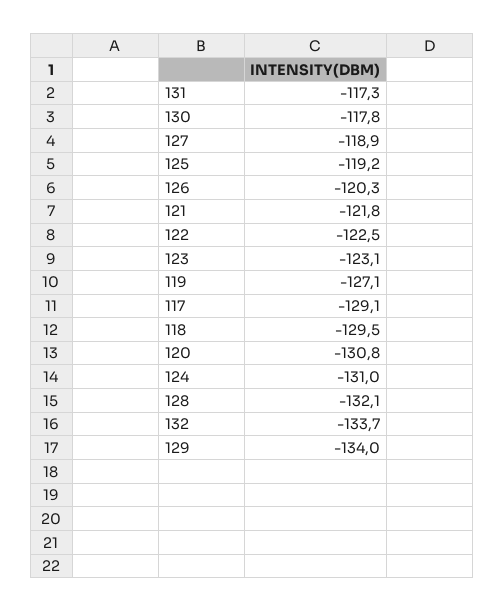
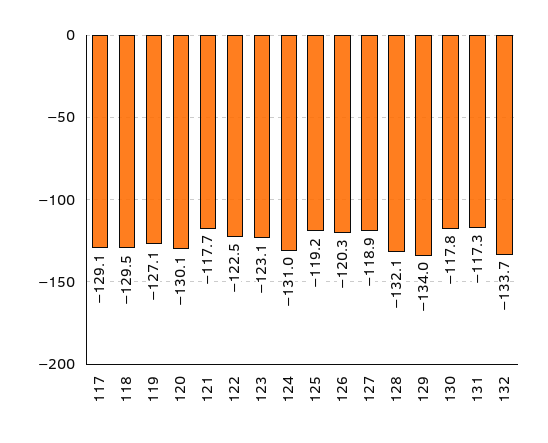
  {
    "131": -117.3,
    "130": -117.8,
    "127": -118.9,
    "125": -119.2,
    "126": -120.3,
-   "121": -121.8,
+   "121": -117.7,
    "122": -122.5,
    "123": -123.1,
    "119": -127.1,
    "117": -129.1,
    "118": -129.5,
-   "120": -130.8,
+   "120": -130.1,
    "124": -131,
    "128": -132.1,
    "132": -133.7,
    "129": -134
  }

